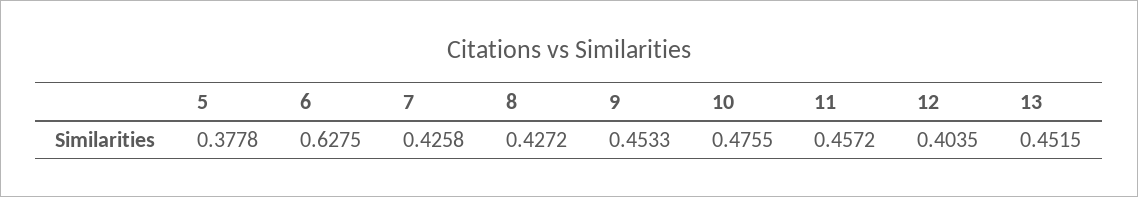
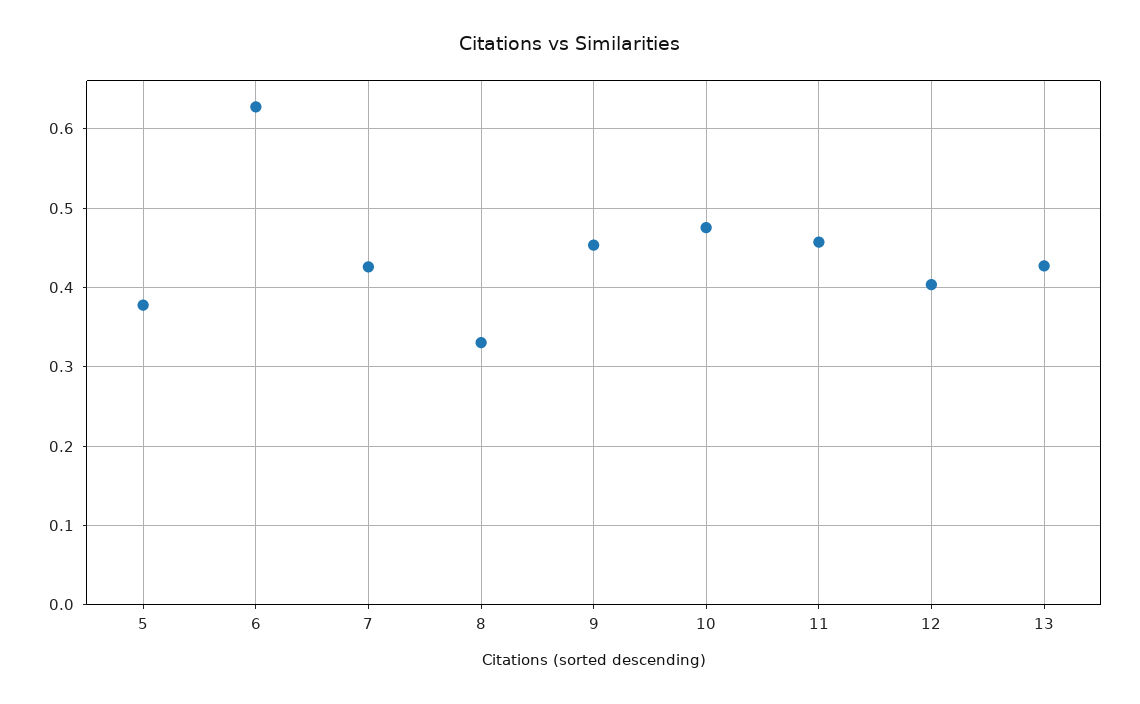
  {
    "5": 0.3778,
    "6": 0.6275,
    "7": 0.4258,
-   "8": 0.4272,
+   "8": 0.33,
    "9": 0.4533,
    "10": 0.4755,
    "11": 0.4572,
    "12": 0.4035,
-   "13": 0.4515
+   "13": 0.43
  }

